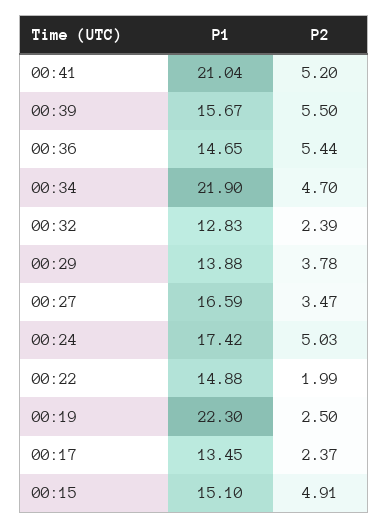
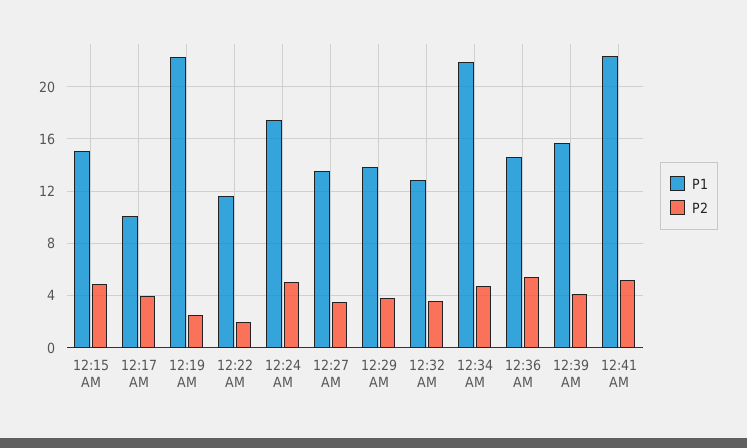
  {
    "P1": {
-     "00:41": 21.04,
+     "00:41": 22.5,
      "00:39": 15.67,
      "00:36": 14.65,
      "00:34": 21.9,
      "00:32": 12.83,
      "00:29": 13.88,
-     "00:27": 16.59,
+     "00:27": 13.5,
      "00:24": 17.42,
-     "00:22": 14.88,
+     "00:22": 11.5,
      "00:19": 22.3,
-     "00:17": 13.45,
+     "00:17": 10,
      "00:15": 15.1
    },
    "P2": {
      "00:41": 5.2,
-     "00:39": 5.5,
+     "00:39": 4,
      "00:36": 5.44,
      "00:34": 4.7,
-     "00:32": 2.39,
+     "00:32": 3.5,
      "00:29": 3.78,
      "00:27": 3.47,
      "00:24": 5.03,
      "00:22": 1.99,
      "00:19": 2.5,
-     "00:17": 2.37,
+     "00:17": 4,
      "00:15": 4.91
    }
  }

